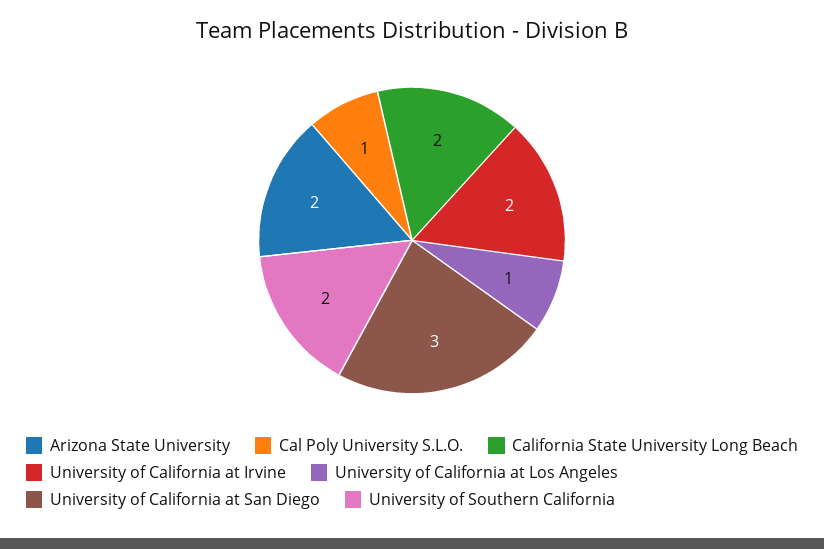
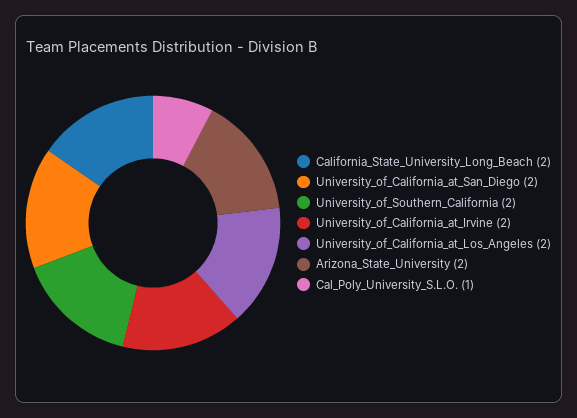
  {
    "Arizona State University": 2,
    "Cal Poly University S.L.O.": 1,
    "California State University Long Beach": 2,
    "University of California at Irvine": 2,
-   "University of California at Los Angeles": 1,
+   "University of California at Los Angeles": 2,
-   "University of California at San Diego": 3,
+   "University of California at San Diego": 2,
    "University of Southern California": 2
  }

